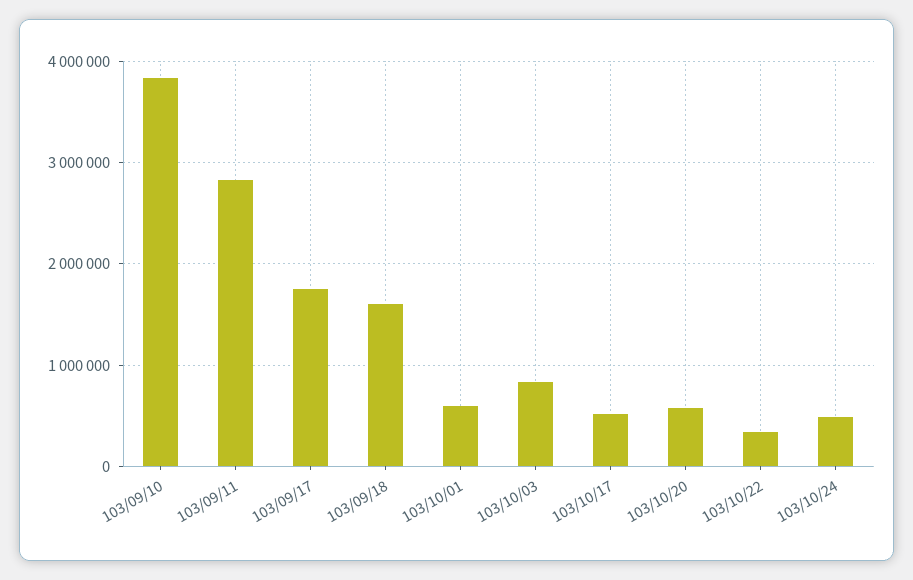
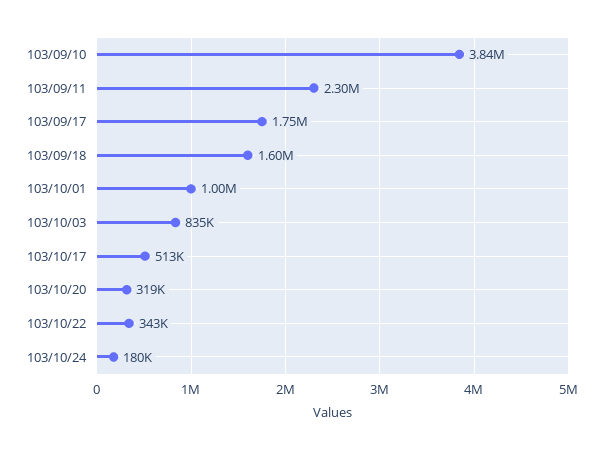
  {
    "103/09/10": 3840000,
-   "103/09/11": 2800000,
+   "103/09/11": 2300000,
    "103/09/17": 1750000,
    "103/09/18": 1600000,
-   "103/10/01": 600000,
+   "103/10/01": 1000000,
    "103/10/03": 835000,
    "103/10/17": 513000,
-   "103/10/20": 600000,
+   "103/10/20": 319000,
    "103/10/22": 343000,
-   "103/10/24": 500000
+   "103/10/24": 180000
  }

